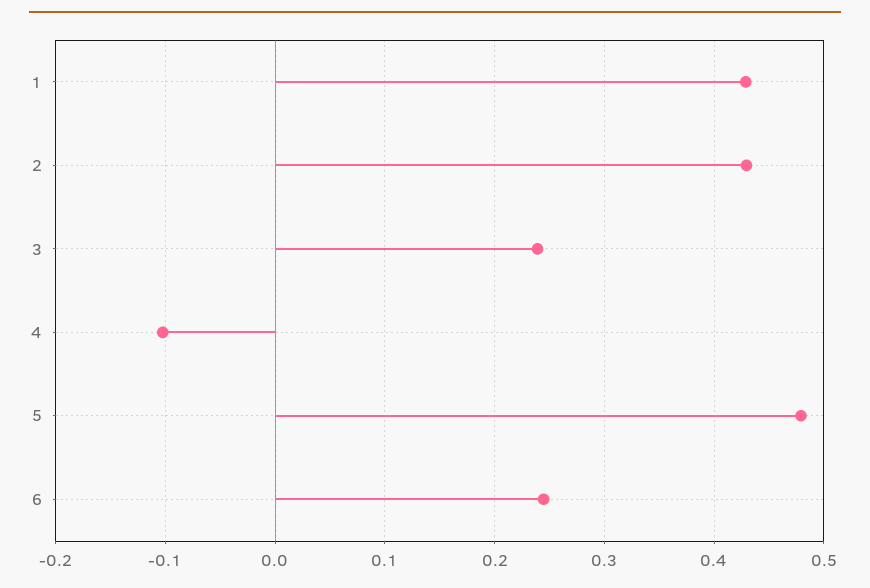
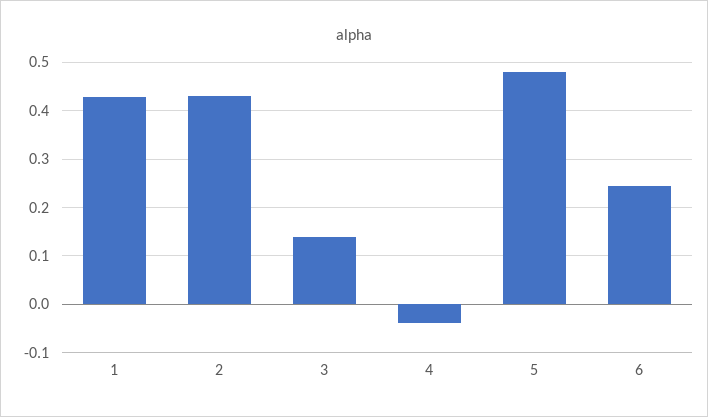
  {
    "1": 0.43,
    "2": 0.43,
-   "3": 0.24,
+   "3": 0.14,
-   "4": -0.1,
+   "4": -0.04,
    "5": 0.48,
    "6": 0.24
  }

